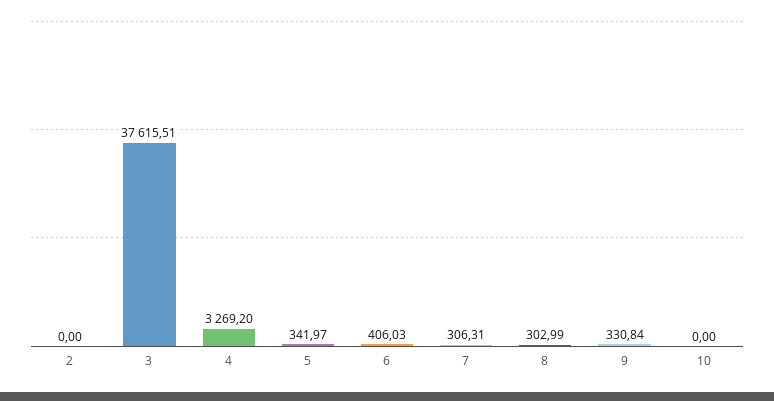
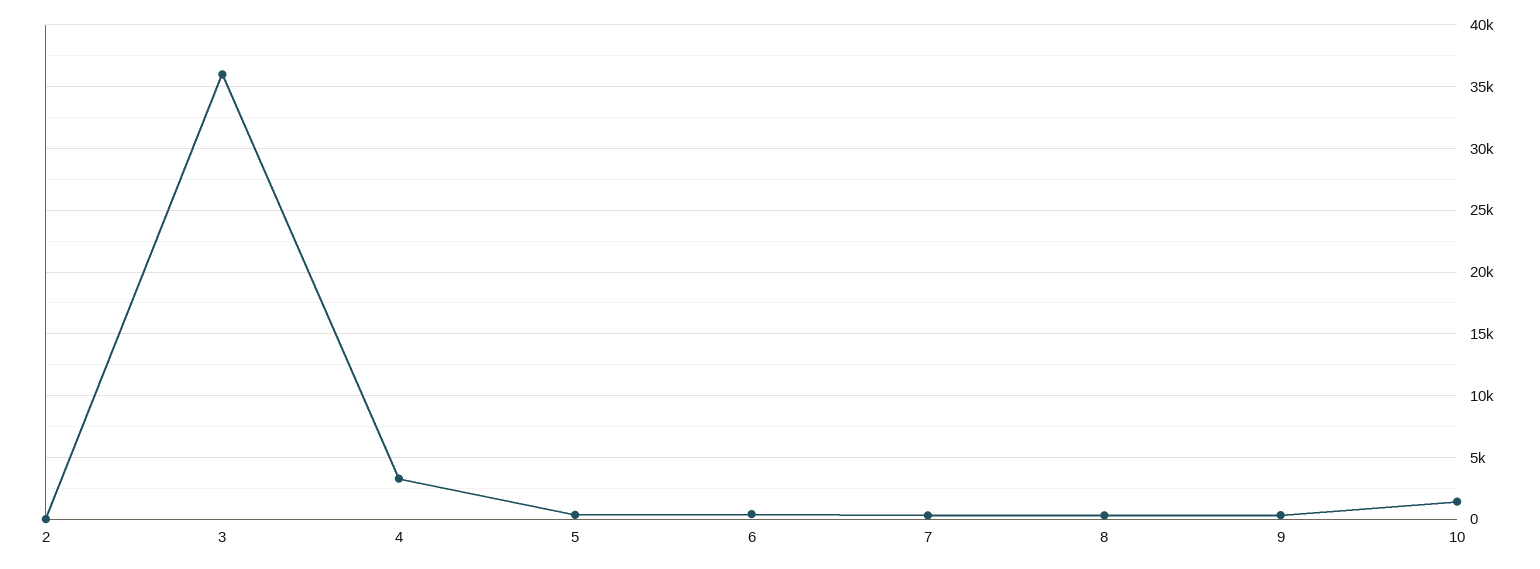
  {
    "2": 0,
-   "3": 37615.51,
+   "3": 36000,
    "4": 3269.2,
    "5": 341.97,
    "6": 406.03,
    "7": 306.31,
    "8": 302.99,
    "9": 330.84,
-   "10": 0
+   "10": 1500
  }

